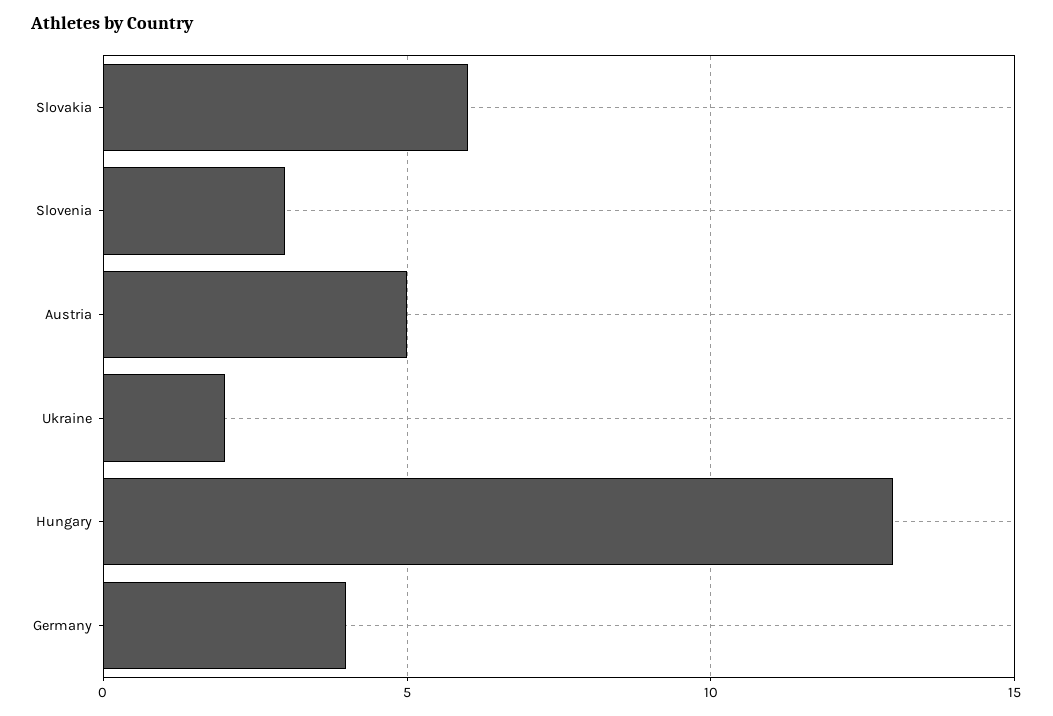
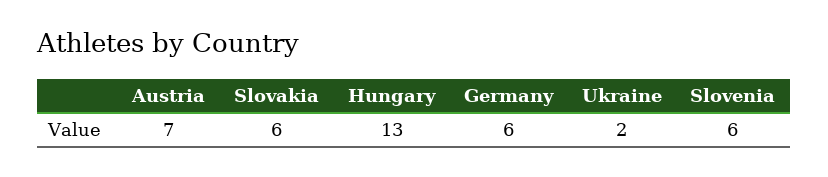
  {
    "Slovakia": 6,
-   "Slovenia": 3,
+   "Slovenia": 6,
-   "Austria": 5,
+   "Austria": 7,
    "Ukraine": 2,
    "Hungary": 13,
-   "Germany": 4
+   "Germany": 6
  }

